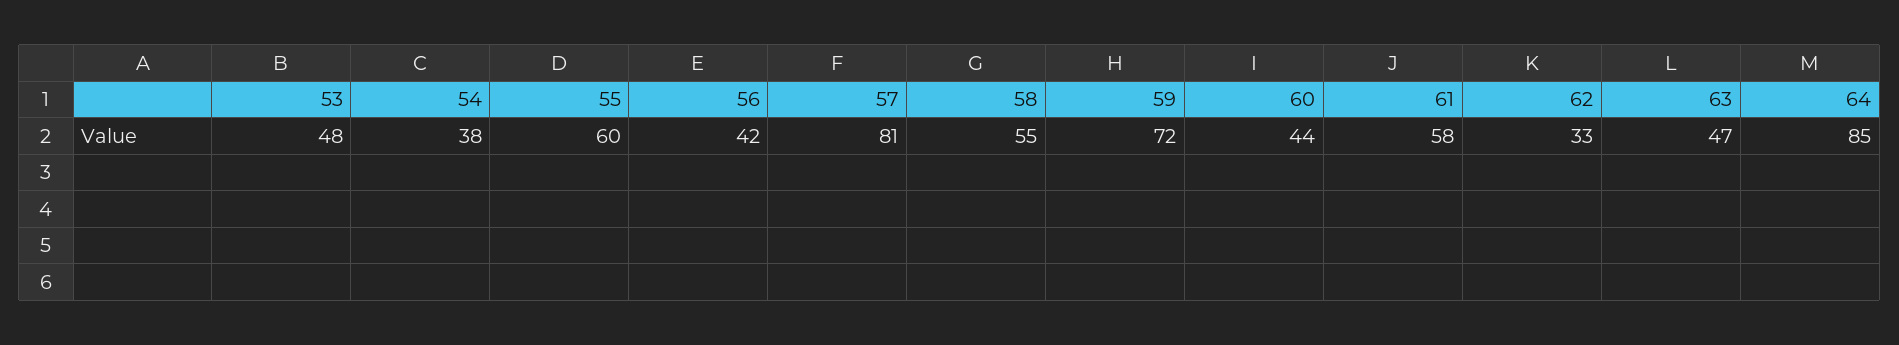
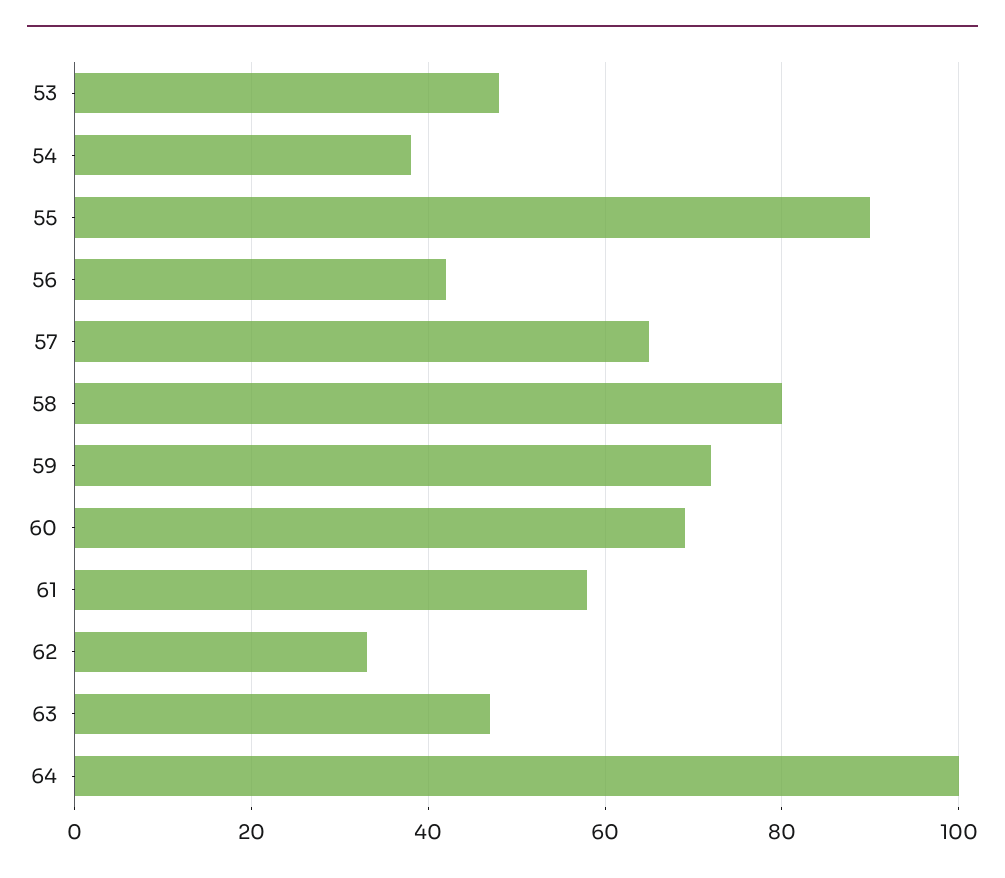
  {
    "53": 48,
    "54": 38,
-   "55": 60,
+   "55": 90,
    "56": 42,
-   "57": 81,
+   "57": 65,
-   "58": 55,
+   "58": 80,
    "59": 72,
-   "60": 44,
+   "60": 70,
    "61": 58,
    "62": 33,
    "63": 47,
-   "64": 85
+   "64": 100
  }

